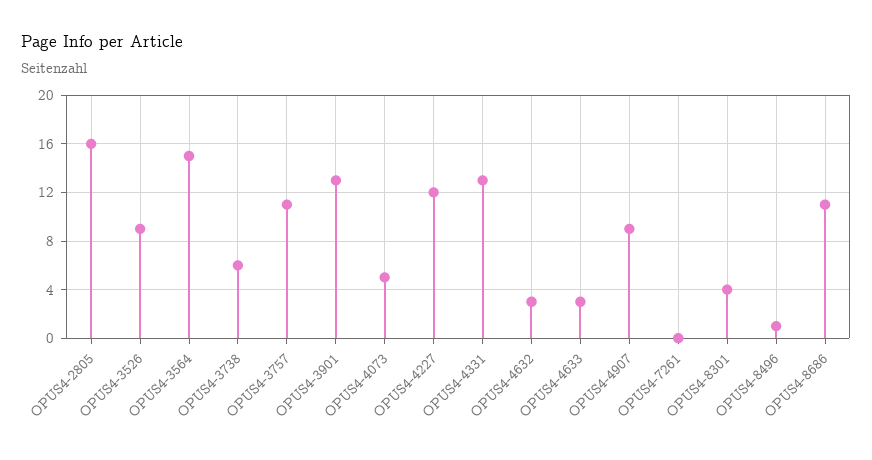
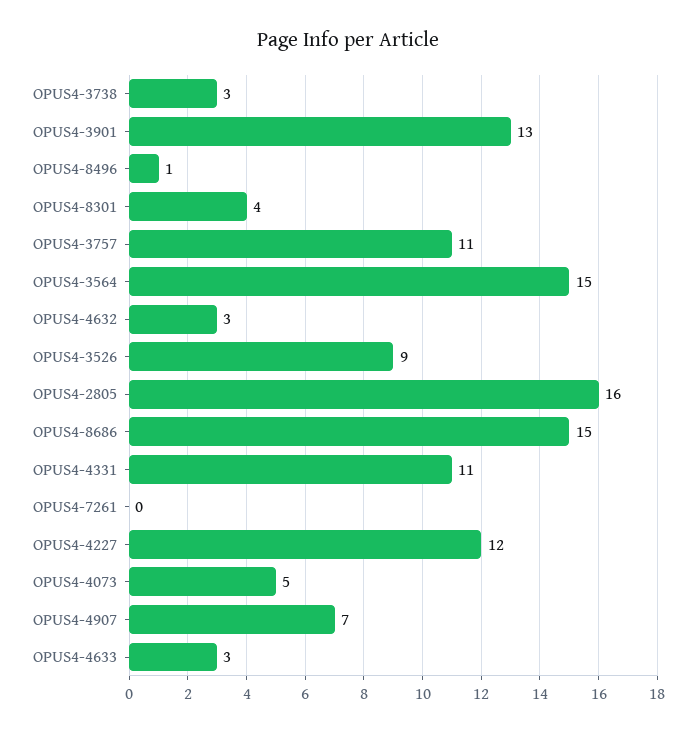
  {
    "OPUS4-2805": 16,
    "OPUS4-3526": 9,
    "OPUS4-3564": 15,
-   "OPUS4-3738": 6,
+   "OPUS4-3738": 3,
    "OPUS4-3757": 11,
    "OPUS4-3901": 13,
    "OPUS4-4073": 5,
    "OPUS4-4227": 12,
-   "OPUS4-4331": 13,
+   "OPUS4-4331": 11,
    "OPUS4-4632": 3,
    "OPUS4-4633": 3,
-   "OPUS4-4907": 9,
+   "OPUS4-4907": 7,
    "OPUS4-7261": 0,
    "OPUS4-8301": 4,
    "OPUS4-8496": 1,
-   "OPUS4-8686": 11
+   "OPUS4-8686": 15
  }

